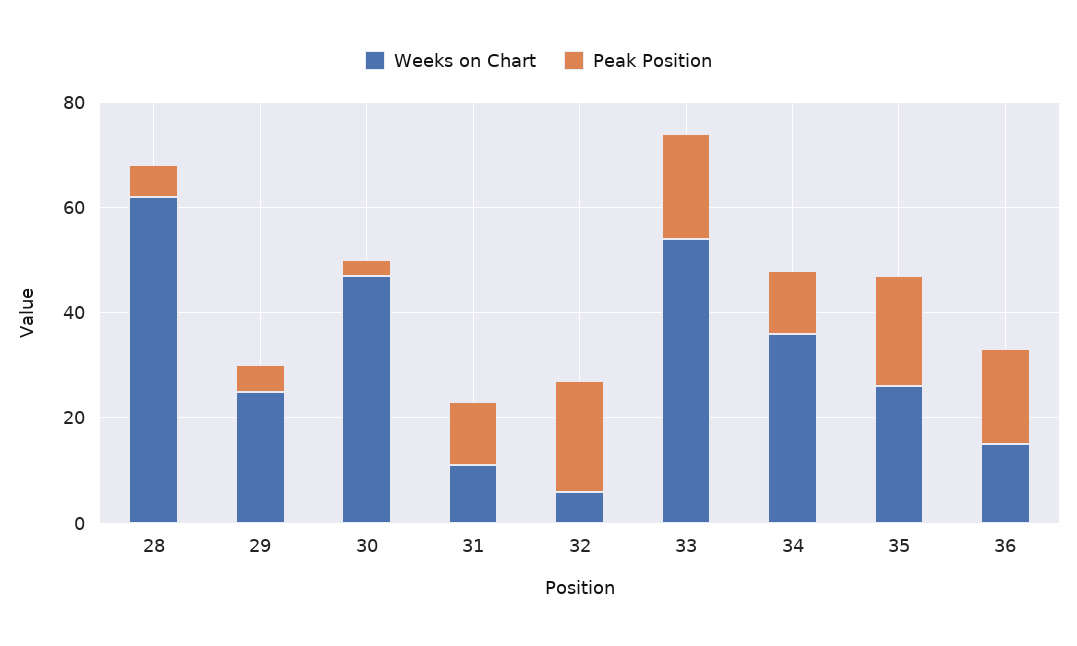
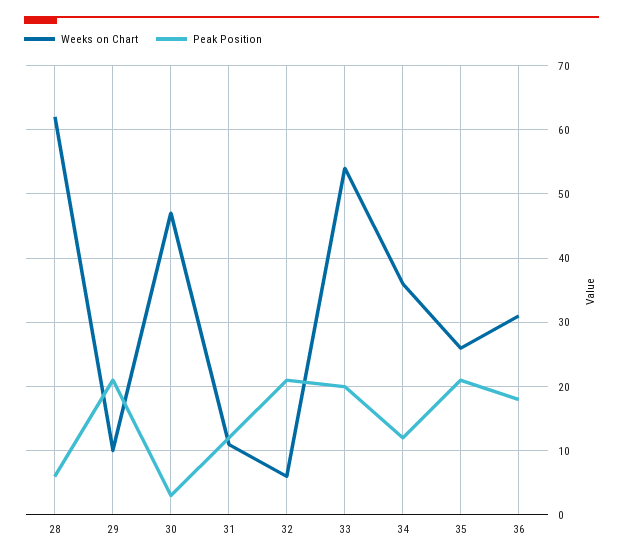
  {
    "Weeks on Chart": {
      "28": 62,
-     "29": 25,
+     "29": 10,
      "30": 47,
      "31": 11,
      "32": 6,
      "33": 54,
      "34": 36,
      "35": 26,
-     "36": 15
+     "36": 31
    },
    "Peak Position": {
      "28": 6,
-     "29": 5,
+     "29": 21,
      "30": 3,
      "31": 12,
      "32": 21,
      "33": 20,
      "34": 12,
      "35": 21,
      "36": 18
    }
  }

